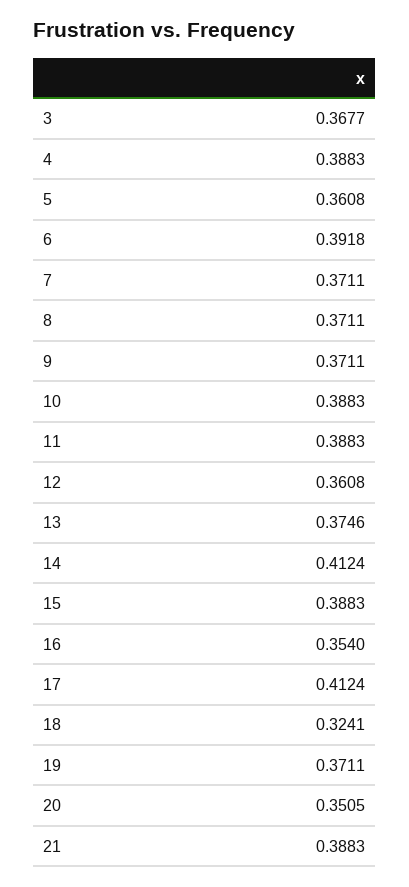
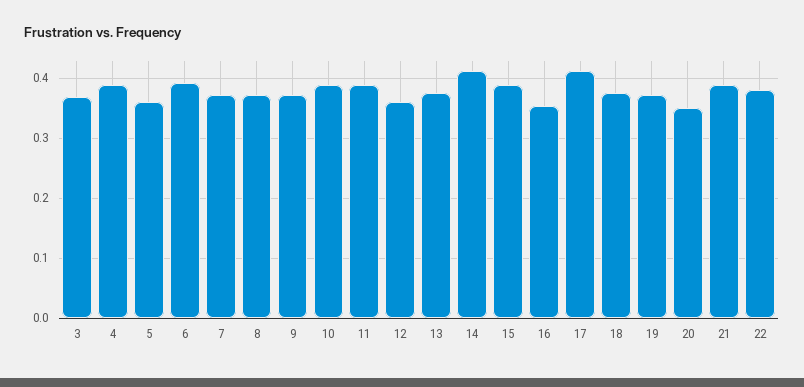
  {
    "3": 0.3677,
    "4": 0.3883,
    "5": 0.3608,
    "6": 0.3918,
    "7": 0.3711,
    "8": 0.3711,
    "9": 0.3711,
    "10": 0.3883,
    "11": 0.3883,
    "12": 0.3608,
    "13": 0.3746,
    "14": 0.4124,
    "15": 0.3883,
    "16": 0.354,
    "17": 0.4124,
-   "18": 0.3241,
+   "18": 0.38,
    "19": 0.3711,
    "20": 0.3505,
-   "21": 0.3883
+   "21": 0.3883,
+   "22": 0.38
  }

